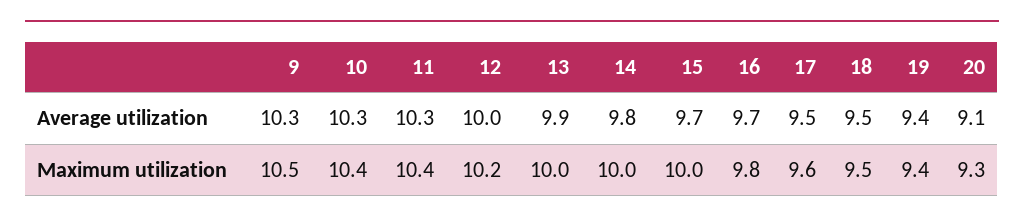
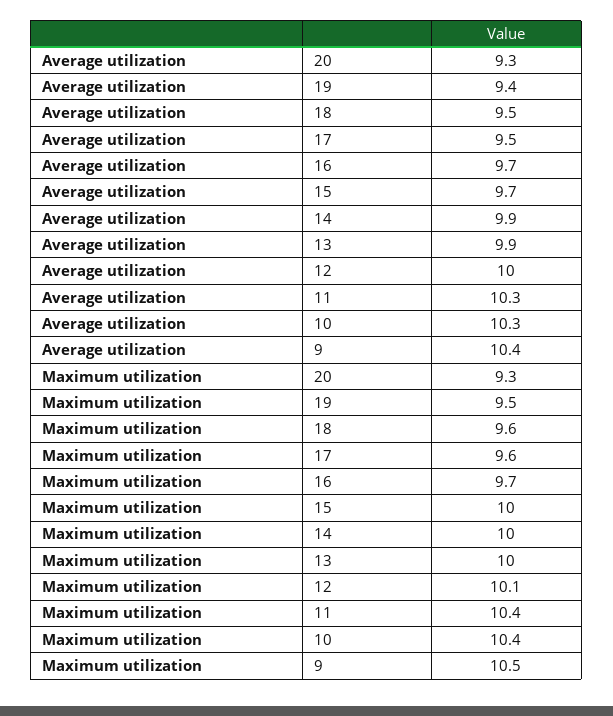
  {
    "9": {
-     "Average utilization": 10.3,
+     "Average utilization": 10.4,
      "Maximum utilization": 10.5
    },
    "10": {
      "Average utilization": 10.3,
      "Maximum utilization": 10.4
    },
    "11": {
      "Average utilization": 10.3,
      "Maximum utilization": 10.4
    },
    "12": {
      "Average utilization": 10,
-     "Maximum utilization": 10.2
+     "Maximum utilization": 10.1
    },
    "13": {
      "Average utilization": 9.9,
      "Maximum utilization": 10
    },
    "14": {
-     "Average utilization": 9.8,
+     "Average utilization": 9.9,
      "Maximum utilization": 10
    },
    "15": {
      "Average utilization": 9.7,
      "Maximum utilization": 10
    },
    "16": {
      "Average utilization": 9.7,
-     "Maximum utilization": 9.8
+     "Maximum utilization": 9.7
    },
    "17": {
      "Average utilization": 9.5,
      "Maximum utilization": 9.6
    },
    "18": {
      "Average utilization": 9.5,
-     "Maximum utilization": 9.5
+     "Maximum utilization": 9.6
    },
    "19": {
      "Average utilization": 9.4,
-     "Maximum utilization": 9.4
+     "Maximum utilization": 9.5
    },
    "20": {
-     "Average utilization": 9.1,
+     "Average utilization": 9.3,
      "Maximum utilization": 9.3
    }
  }

